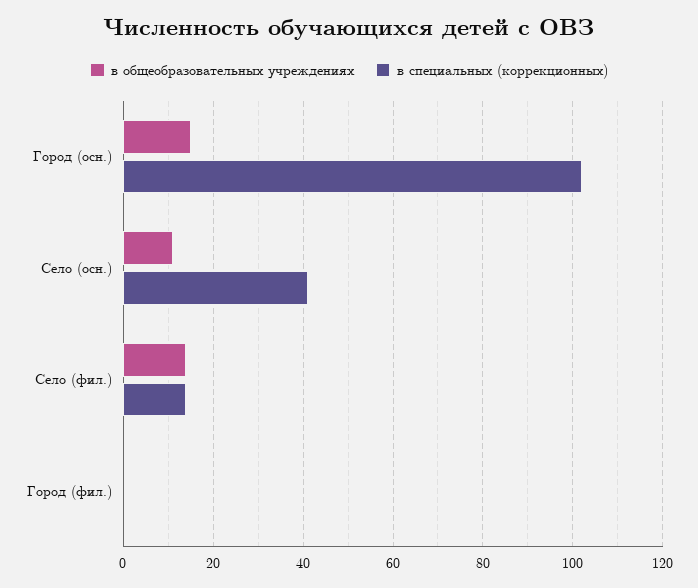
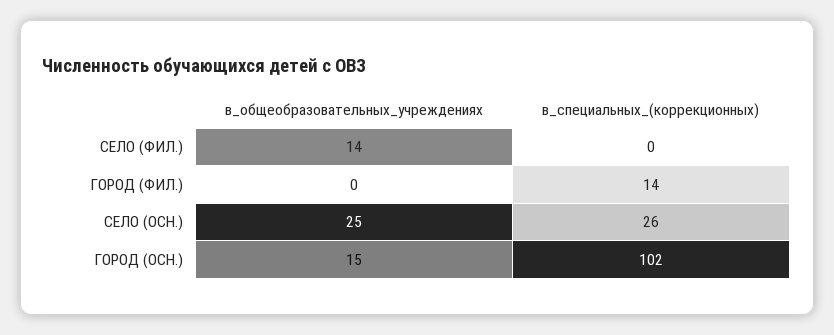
  {
    "в общеобразовательных учреждениях": {
      "Город (осн.)": 15,
-     "Село (осн.)": 10,
+     "Село (осн.)": 25,
      "Село (фил.)": 14,
      "Город (фил.)": 0
    },
    "в специальных (коррекционных)": {
      "Город (осн.)": 102,
-     "Село (осн.)": 40,
+     "Село (осн.)": 26,
-     "Село (фил.)": 15,
+     "Село (фил.)": 0,
-     "Город (фил.)": 0
+     "Город (фил.)": 14
    }
  }

